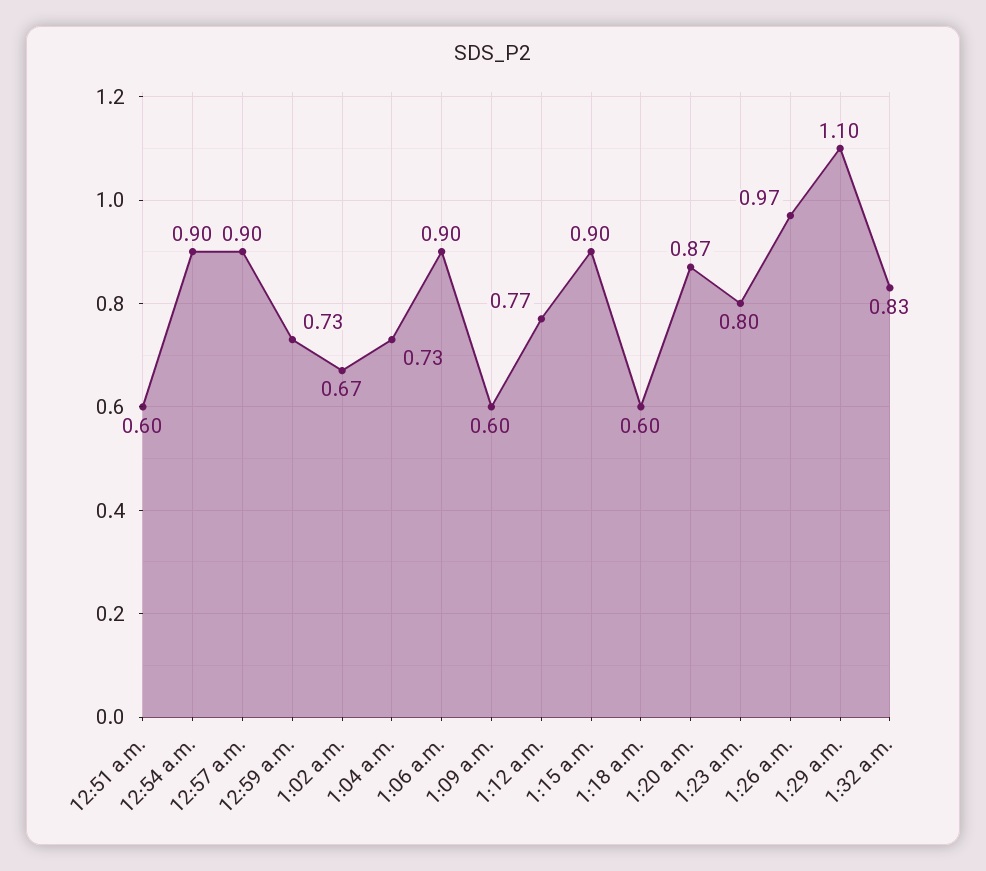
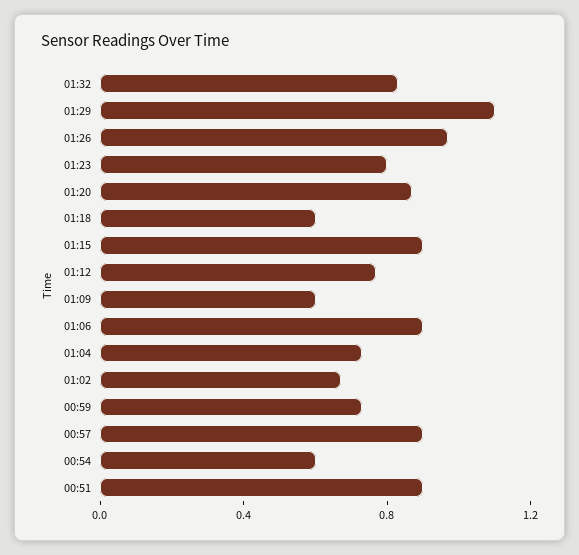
  {
-   "12:51 a.m.": 0.6,
+   "12:51 a.m.": 0.9,
-   "12:54 a.m.": 0.9,
+   "12:54 a.m.": 0.6,
    "12:57 a.m.": 0.9,
    "12:59 a.m.": 0.73,
    "1:02 a.m.": 0.67,
    "1:04 a.m.": 0.73,
    "1:06 a.m.": 0.9,
    "1:09 a.m.": 0.6,
    "1:12 a.m.": 0.77,
    "1:15 a.m.": 0.9,
    "1:18 a.m.": 0.6,
    "1:20 a.m.": 0.87,
    "1:23 a.m.": 0.8,
    "1:26 a.m.": 0.97,
    "1:29 a.m.": 1.1,
    "1:32 a.m.": 0.83
  }

